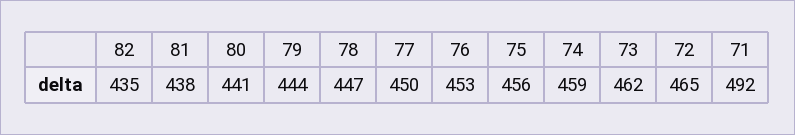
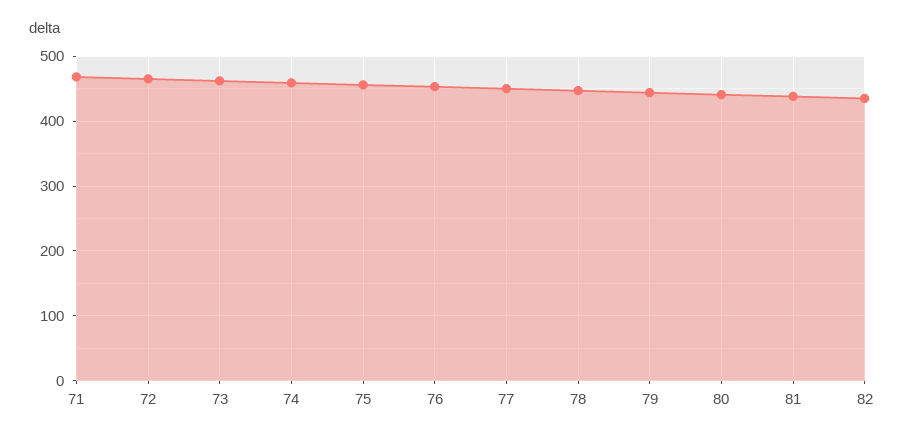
  {
    "82": 435,
    "81": 438,
    "80": 441,
    "79": 444,
    "78": 447,
    "77": 450,
    "76": 453,
    "75": 456,
    "74": 459,
    "73": 462,
    "72": 465,
-   "71": 492
+   "71": 470
  }

